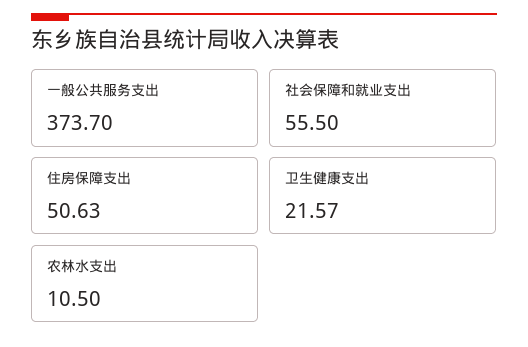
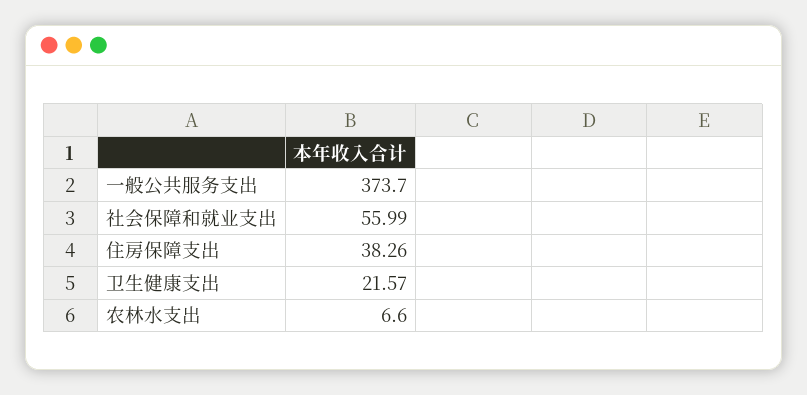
  {
    "一般公共服务支出": 373.7,
-   "社会保障和就业支出": 55.5,
+   "社会保障和就业支出": 55.99,
-   "住房保障支出": 50.63,
+   "住房保障支出": 38.26,
    "卫生健康支出": 21.57,
-   "农林水支出": 10.5
+   "农林水支出": 6.6
  }

